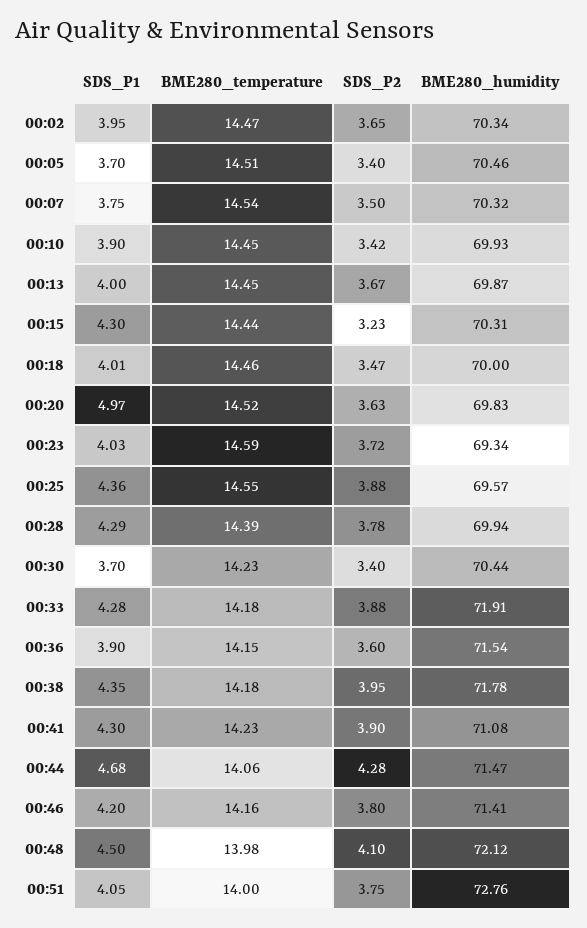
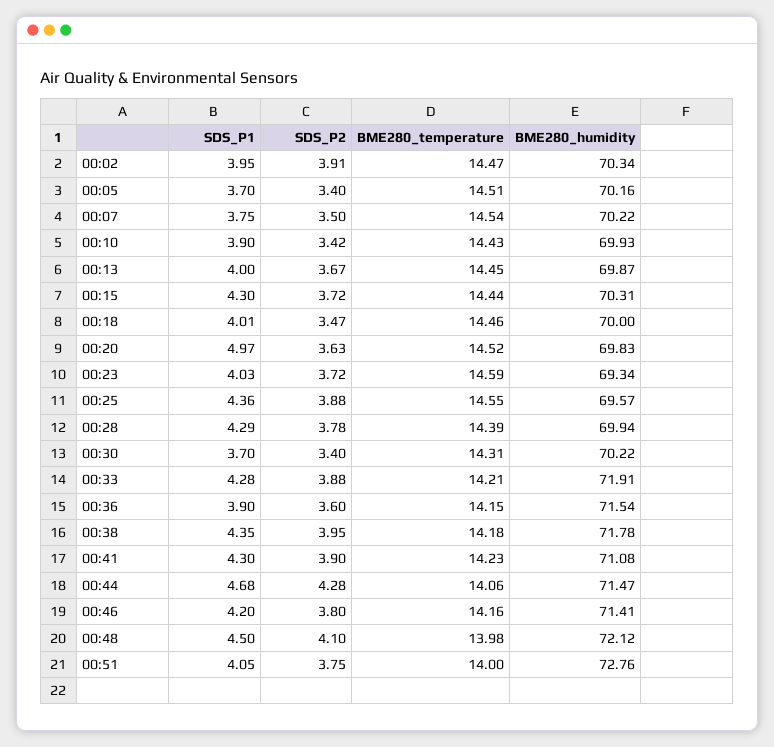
  {
    "SDS_P1": {
      "00:02": 3.95,
      "00:05": 3.7,
      "00:07": 3.75,
      "00:10": 3.9,
      "00:13": 4,
      "00:15": 4.3,
      "00:18": 4.01,
      "00:20": 4.97,
      "00:23": 4.03,
      "00:25": 4.36,
      "00:28": 4.29,
      "00:30": 3.7,
      "00:33": 4.28,
      "00:36": 3.9,
      "00:38": 4.35,
      "00:41": 4.3,
      "00:44": 4.68,
      "00:46": 4.2,
      "00:48": 4.5,
      "00:51": 4.05
    },
    "BME280_temperature": {
      "00:02": 14.47,
      "00:05": 14.51,
      "00:07": 14.54,
-     "00:10": 14.45,
+     "00:10": 14.43,
      "00:13": 14.45,
      "00:15": 14.44,
      "00:18": 14.46,
      "00:20": 14.52,
      "00:23": 14.59,
      "00:25": 14.55,
      "00:28": 14.39,
-     "00:30": 14.23,
+     "00:30": 14.31,
-     "00:33": 14.18,
+     "00:33": 14.21,
      "00:36": 14.15,
      "00:38": 14.18,
      "00:41": 14.23,
      "00:44": 14.06,
      "00:46": 14.16,
      "00:48": 13.98,
      "00:51": 14
    },
    "SDS_P2": {
-     "00:02": 3.65,
+     "00:02": 3.91,
      "00:05": 3.4,
      "00:07": 3.5,
      "00:10": 3.42,
      "00:13": 3.67,
-     "00:15": 3.23,
+     "00:15": 3.72,
      "00:18": 3.47,
      "00:20": 3.63,
      "00:23": 3.72,
      "00:25": 3.88,
      "00:28": 3.78,
      "00:30": 3.4,
      "00:33": 3.88,
      "00:36": 3.6,
      "00:38": 3.95,
      "00:41": 3.9,
      "00:44": 4.28,
      "00:46": 3.8,
      "00:48": 4.1,
      "00:51": 3.75
    },
    "BME280_humidity": {
      "00:02": 70.34,
-     "00:05": 70.46,
+     "00:05": 70.16,
-     "00:07": 70.32,
+     "00:07": 70.22,
      "00:10": 69.93,
      "00:13": 69.87,
      "00:15": 70.31,
      "00:18": 70,
      "00:20": 69.83,
      "00:23": 69.34,
      "00:25": 69.57,
      "00:28": 69.94,
-     "00:30": 70.44,
+     "00:30": 70.22,
      "00:33": 71.91,
      "00:36": 71.54,
      "00:38": 71.78,
      "00:41": 71.08,
      "00:44": 71.47,
      "00:46": 71.41,
      "00:48": 72.12,
      "00:51": 72.76
    }
  }

